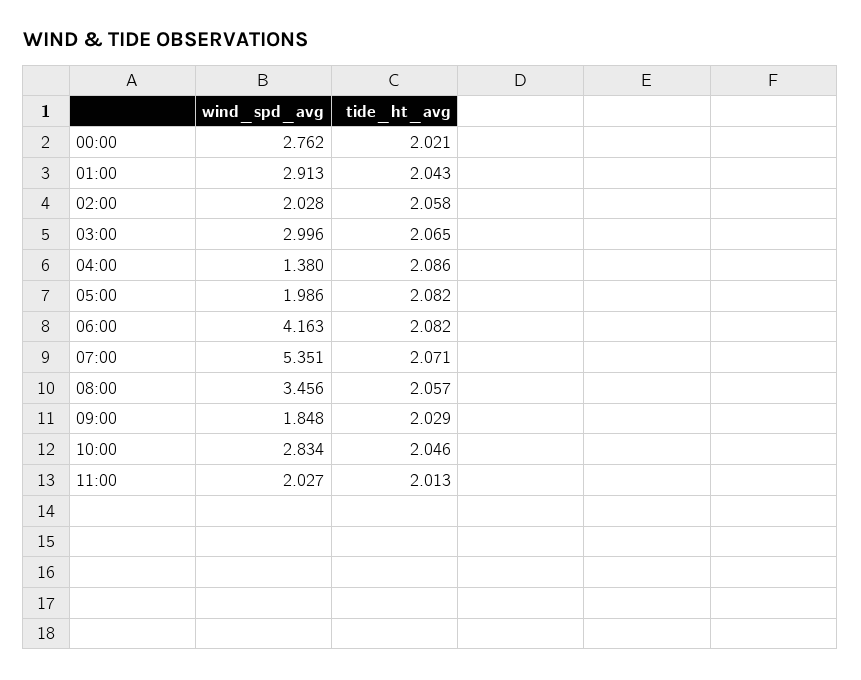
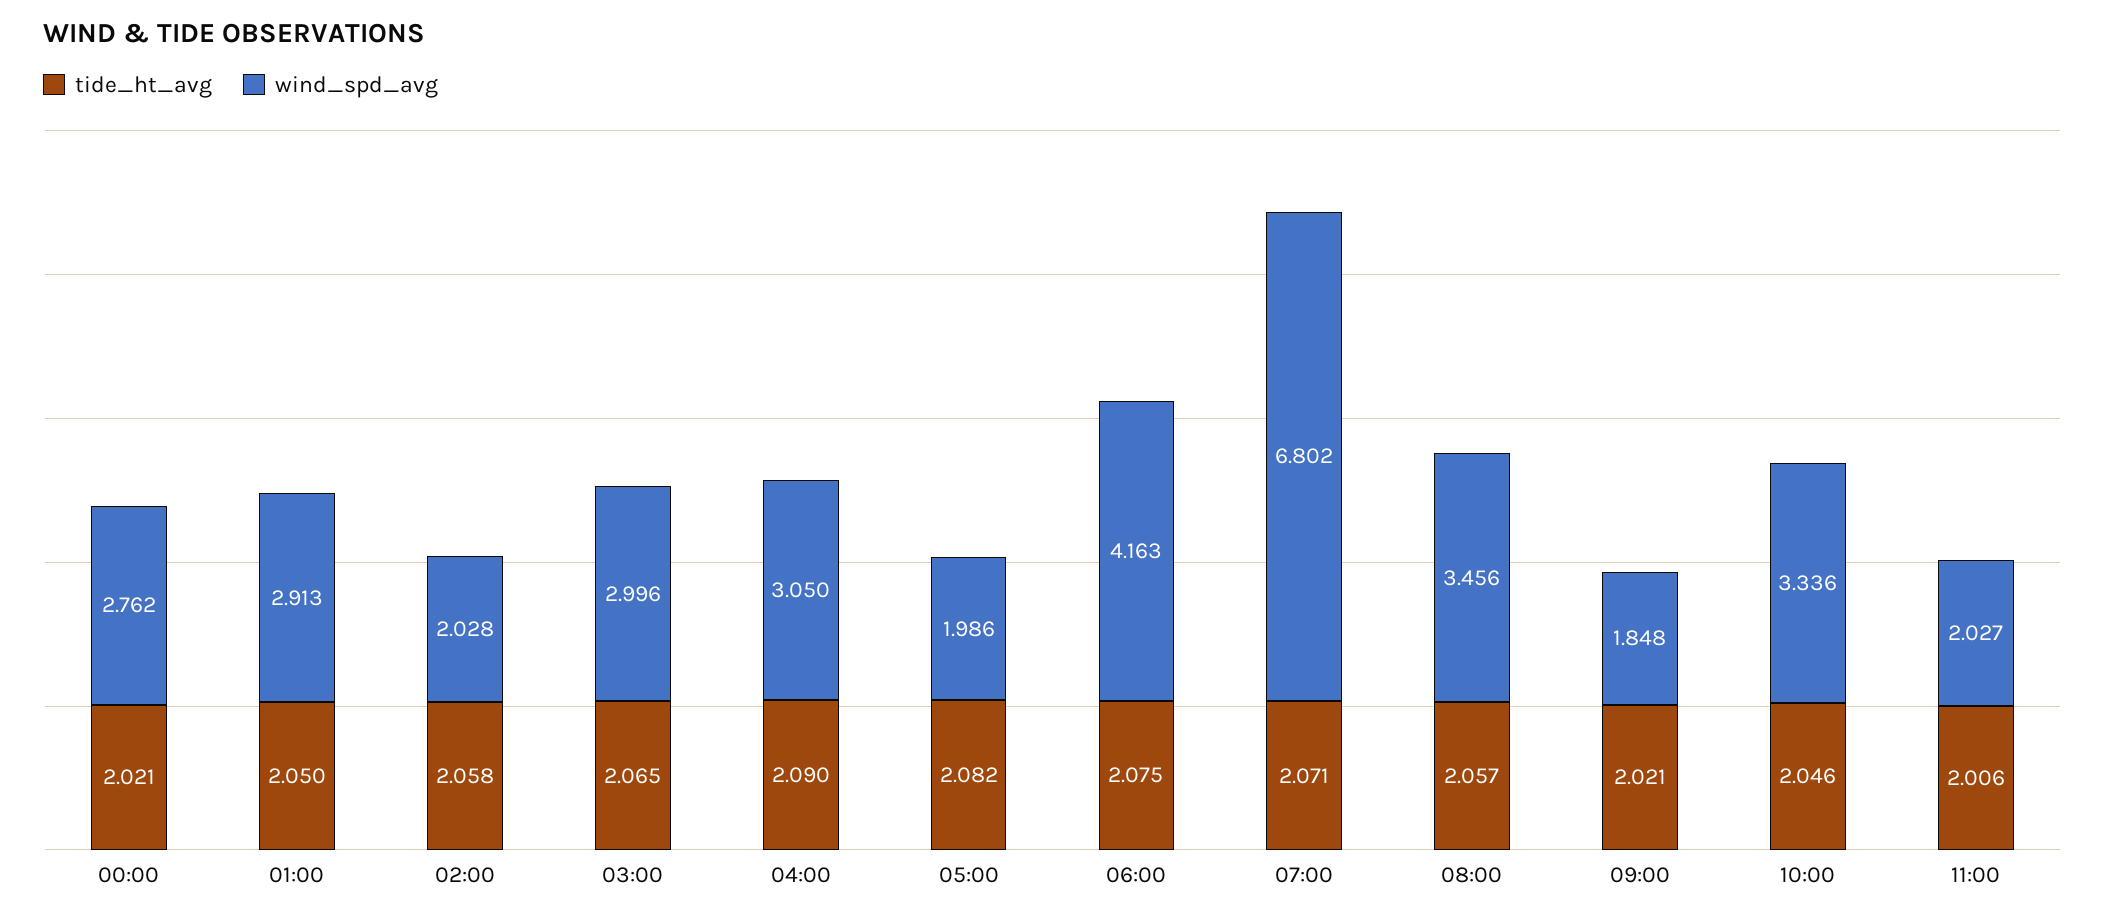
  {
    "wind_spd_avg": {
      "00:00": 2.762,
      "01:00": 2.913,
      "02:00": 2.028,
      "03:00": 2.996,
-     "04:00": 1.38,
+     "04:00": 3.05,
      "05:00": 1.986,
      "06:00": 4.163,
-     "07:00": 5.351,
+     "07:00": 6.802,
      "08:00": 3.456,
      "09:00": 1.848,
-     "10:00": 2.834,
+     "10:00": 3.336,
      "11:00": 2.027
    },
    "tide_ht_avg": {
      "00:00": 2.021,
-     "01:00": 2.043,
+     "01:00": 2.05,
      "02:00": 2.058,
      "03:00": 2.065,
-     "04:00": 2.086,
+     "04:00": 2.09,
      "05:00": 2.082,
-     "06:00": 2.082,
+     "06:00": 2.075,
      "07:00": 2.071,
      "08:00": 2.057,
-     "09:00": 2.029,
+     "09:00": 2.021,
      "10:00": 2.046,
-     "11:00": 2.013
+     "11:00": 2.006
    }
  }

